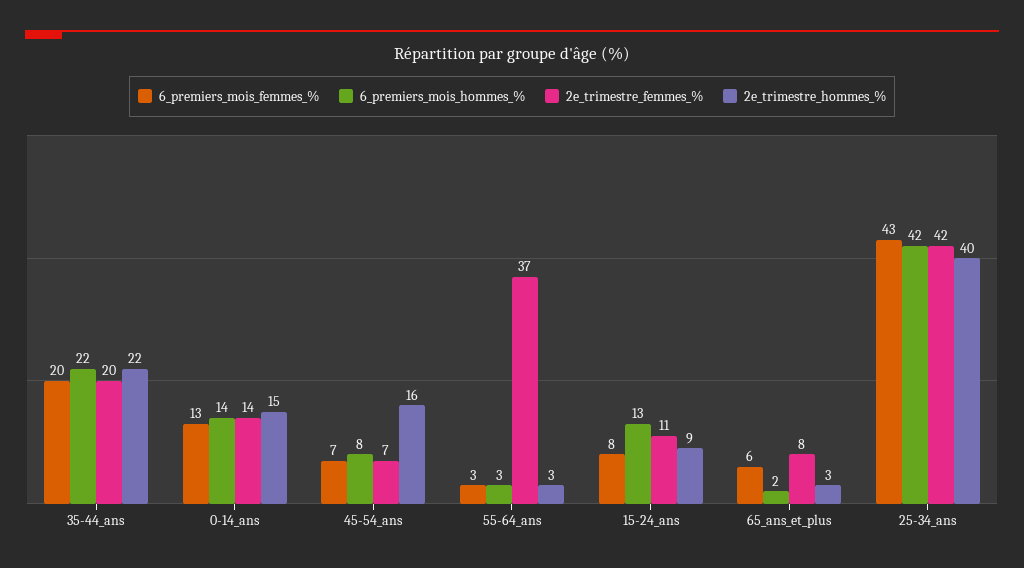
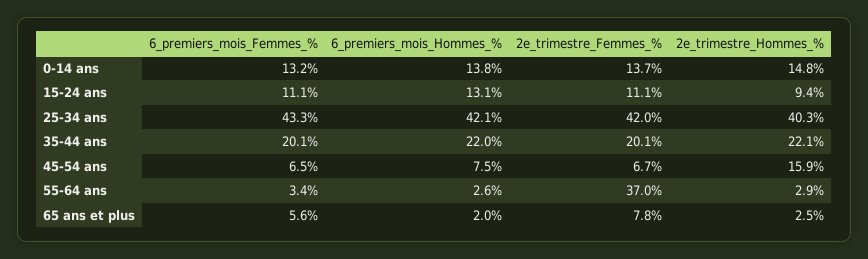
  {
    "6_premiers_mois_femmes_%": {
      "35-44_ans": 20.1,
      "0-14_ans": 13.2,
      "45-54_ans": 6.5,
      "55-64_ans": 3.4,
-     "15-24_ans": 8,
+     "15-24_ans": 11.1,
      "65_ans_et_plus": 5.6,
      "25-34_ans": 43.3
    },
    "6_premiers_mois_hommes_%": {
      "35-44_ans": 22,
      "0-14_ans": 13.8,
      "45-54_ans": 7.5,
      "55-64_ans": 2.6,
      "15-24_ans": 13.1,
      "65_ans_et_plus": 2,
      "25-34_ans": 42.1
    },
    "2e_trimestre_femmes_%": {
      "35-44_ans": 20.1,
      "0-14_ans": 13.7,
      "45-54_ans": 6.7,
      "55-64_ans": 37,
      "15-24_ans": 11.1,
      "65_ans_et_plus": 7.8,
      "25-34_ans": 42
    },
    "2e_trimestre_hommes_%": {
      "35-44_ans": 22.1,
      "0-14_ans": 14.8,
      "45-54_ans": 15.9,
      "55-64_ans": 2.9,
      "15-24_ans": 9.4,
      "65_ans_et_plus": 2.5,
      "25-34_ans": 40.3
    }
  }

